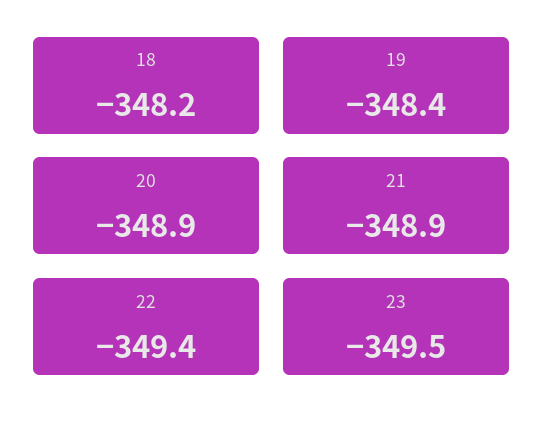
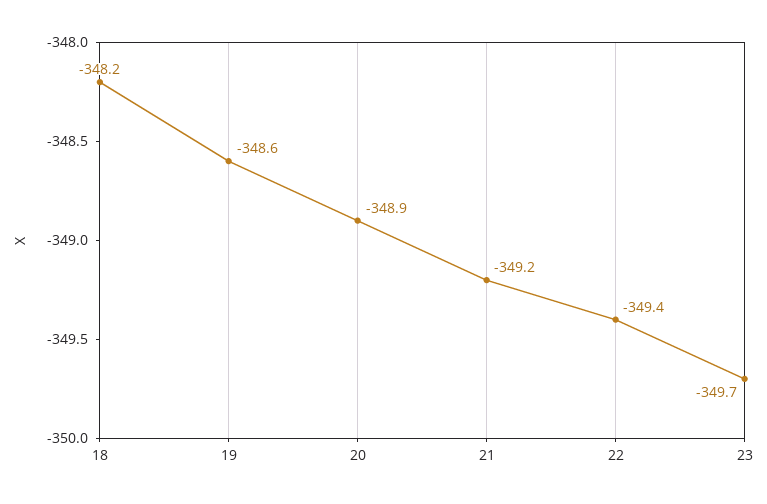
  {
    "18": -348.2,
-   "19": -348.4,
+   "19": -348.6,
    "20": -348.9,
-   "21": -348.9,
+   "21": -349.2,
    "22": -349.4,
-   "23": -349.5
+   "23": -349.7
  }

